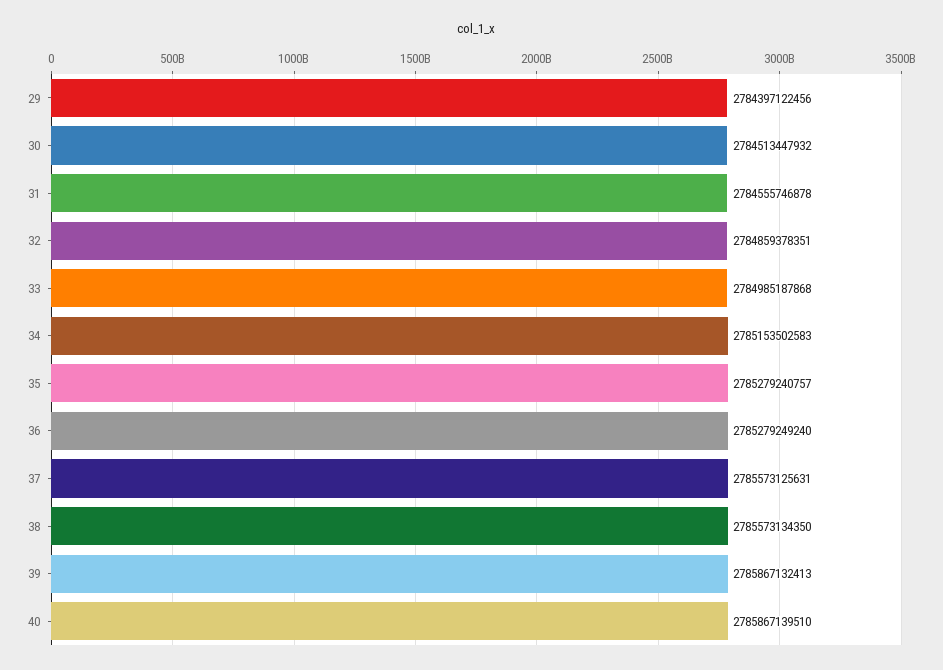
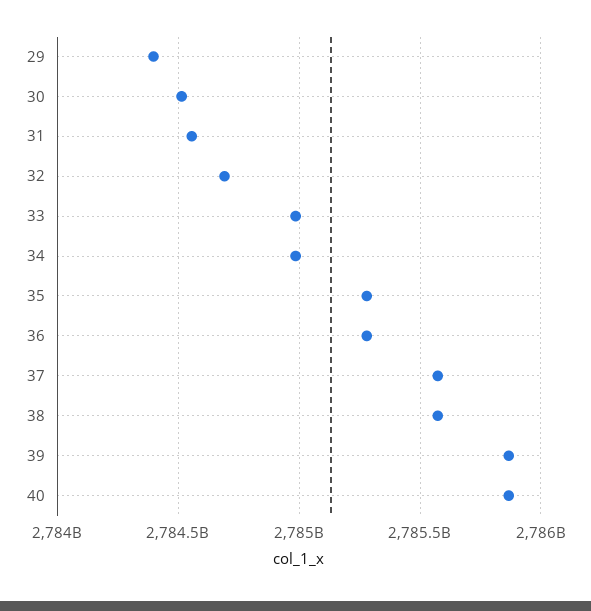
  {
    "29": 2784397122456,
    "30": 2784513447932,
    "31": 2784555746878,
-   "32": 2784859378351,
+   "32": 2784700000000,
    "33": 2784985187868,
-   "34": 2785153502583,
+   "34": 2785000000000,
    "35": 2785279240757,
    "36": 2785279249240,
    "37": 2785573125631,
    "38": 2785573134350,
    "39": 2785867132413,
    "40": 2785867139510
  }

